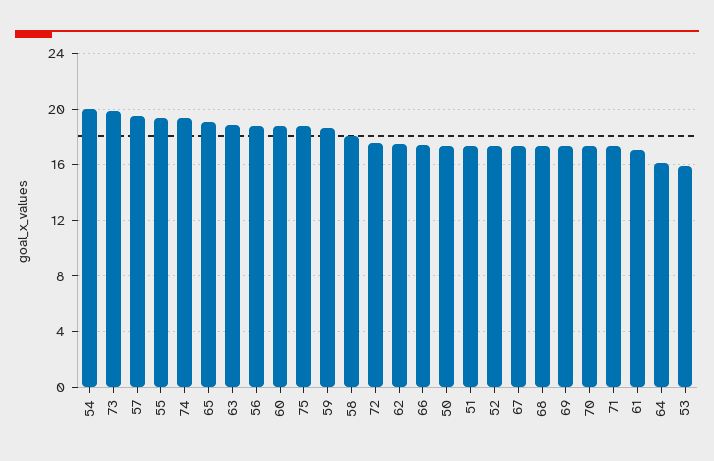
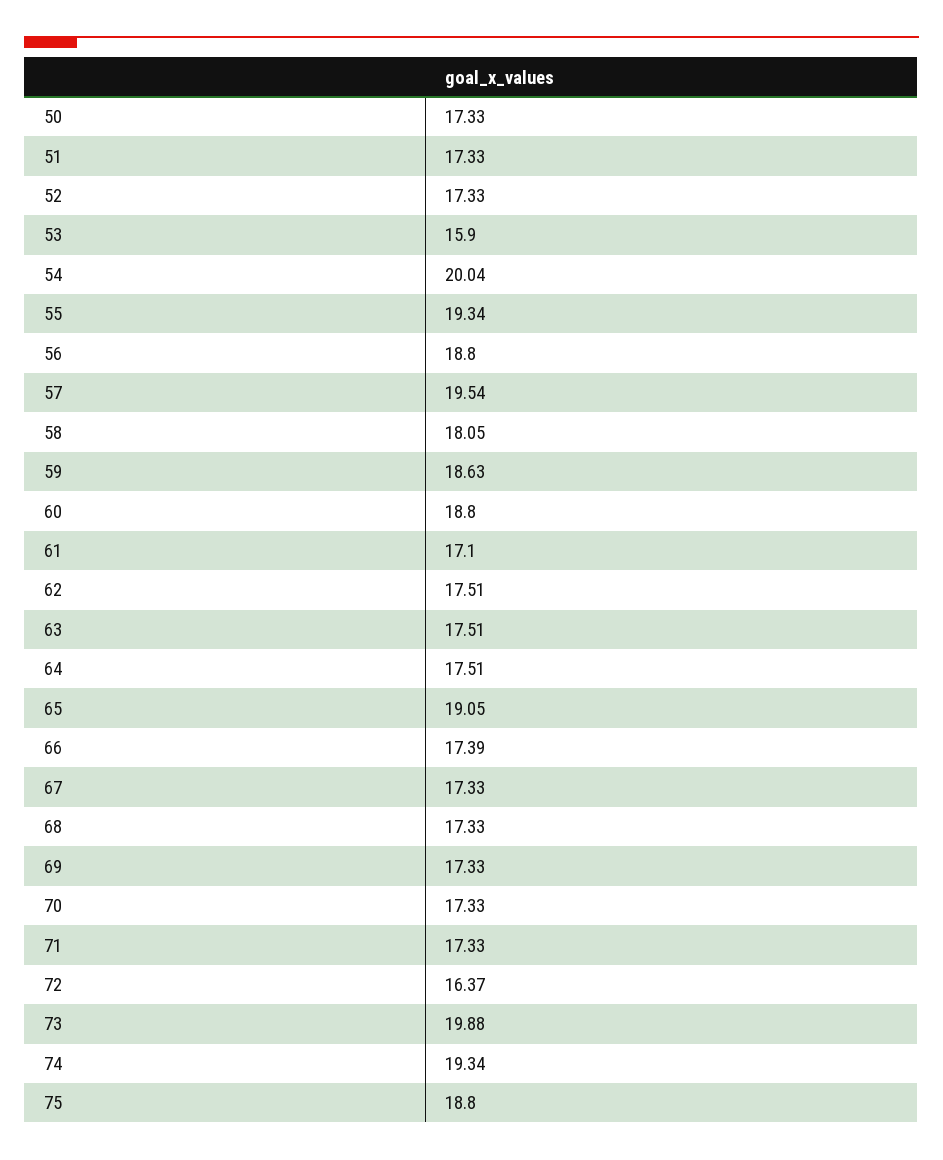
  {
    "54": 20.04,
    "73": 19.88,
    "57": 19.54,
    "55": 19.34,
    "74": 19.34,
    "65": 19.05,
-   "63": 19,
+   "63": 17.51,
    "56": 18.8,
    "60": 18.8,
    "75": 18.8,
    "59": 18.63,
    "58": 18.05,
-   "72": 17.5,
+   "72": 16.37,
    "62": 17.51,
    "66": 17.39,
    "50": 17.33,
    "51": 17.33,
    "52": 17.33,
    "67": 17.33,
    "68": 17.33,
    "69": 17.33,
    "70": 17.33,
    "71": 17.33,
    "61": 17.1,
-   "64": 16,
+   "64": 17.51,
    "53": 15.9
  }

